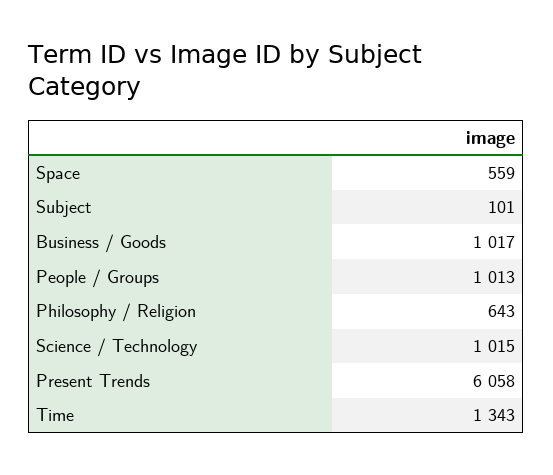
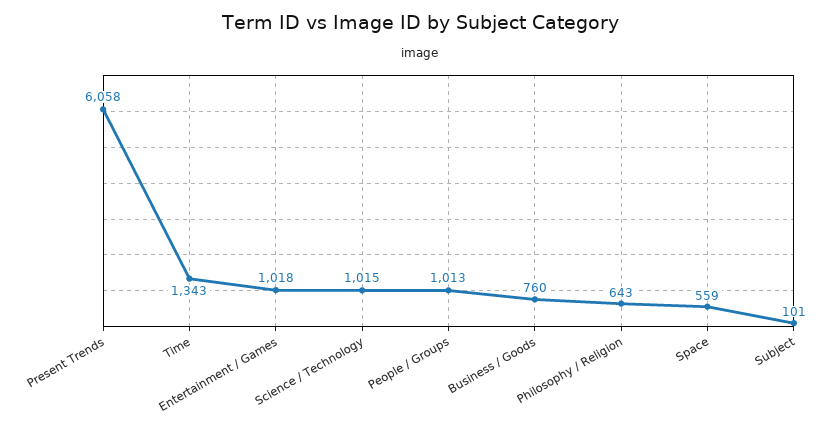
  {
    "Space": 559,
    "Subject": 101,
-   "Business / Goods": 1017,
+   "Business / Goods": 760,
    "People / Groups": 1013,
    "Philosophy / Religion": 643,
    "Science / Technology": 1015,
    "Present Trends": 6058,
-   "Time": 1343
+   "Time": 1343,
+   "Entertainment / Games": 1018
  }

